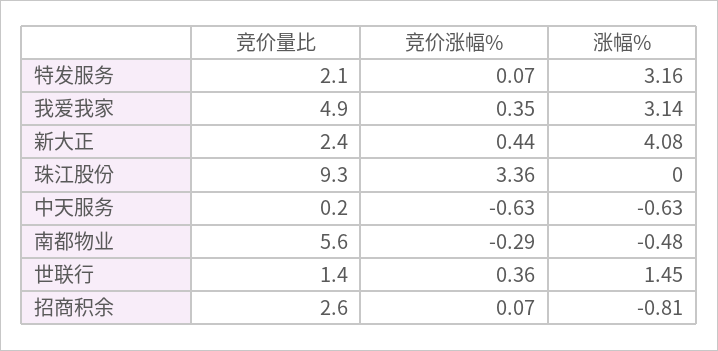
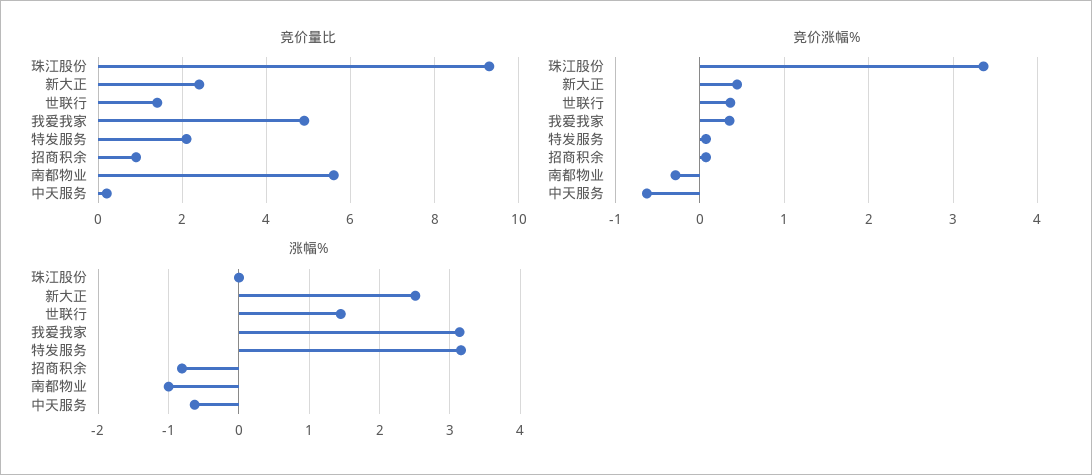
  {
    "竞价量比": {
      "特发服务": 2.1,
      "我爱我家": 4.9,
      "新大正": 2.4,
      "珠江股份": 9.3,
      "中天服务": 0.2,
      "南都物业": 5.6,
      "世联行": 1.4,
-     "招商积余": 2.6
+     "招商积余": 1
    },
    "竞价涨幅%": {
      "特发服务": 0.07,
      "我爱我家": 0.35,
      "新大正": 0.44,
      "珠江股份": 3.36,
      "中天服务": -0.63,
      "南都物业": -0.29,
      "世联行": 0.36,
      "招商积余": 0.07
    },
    "涨幅%": {
      "特发服务": 3.16,
      "我爱我家": 3.14,
-     "新大正": 4.08,
+     "新大正": 2.5,
      "珠江股份": 0,
      "中天服务": -0.63,
-     "南都物业": -0.48,
+     "南都物业": -1,
      "世联行": 1.45,
      "招商积余": -0.81
    }
  }

